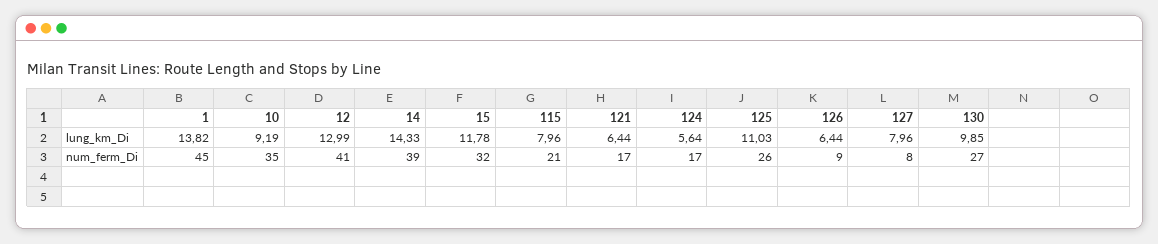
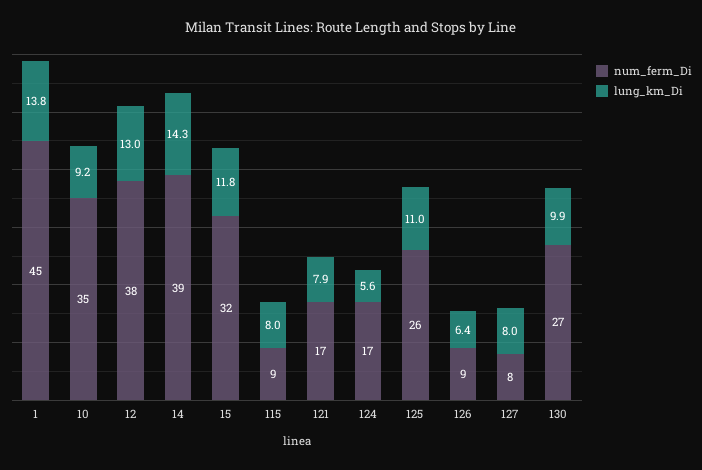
  {
    "lung_km_Di": {
      "1": 13.82,
      "10": 9.19,
      "12": 12.99,
      "14": 14.33,
      "15": 11.78,
      "115": 7.96,
-     "121": 6.44,
+     "121": 7.9,
      "124": 5.64,
      "125": 11.03,
      "126": 6.44,
      "127": 7.96,
      "130": 9.85
    },
    "num_ferm_Di": {
      "1": 45,
      "10": 35,
-     "12": 41,
+     "12": 38,
      "14": 39,
      "15": 32,
-     "115": 21,
+     "115": 9,
      "121": 17,
      "124": 17,
      "125": 26,
      "126": 9,
      "127": 8,
      "130": 27
    }
  }

